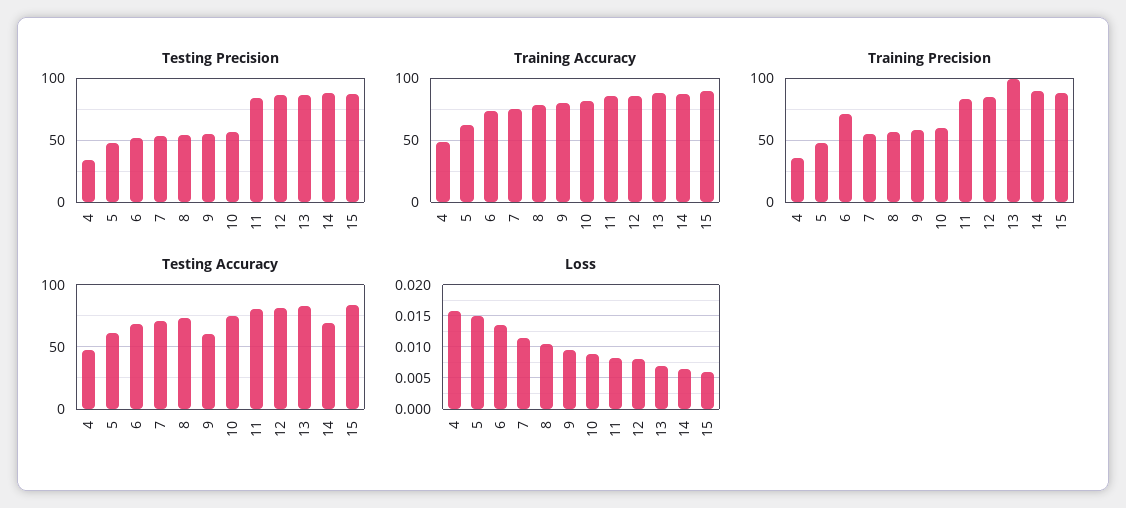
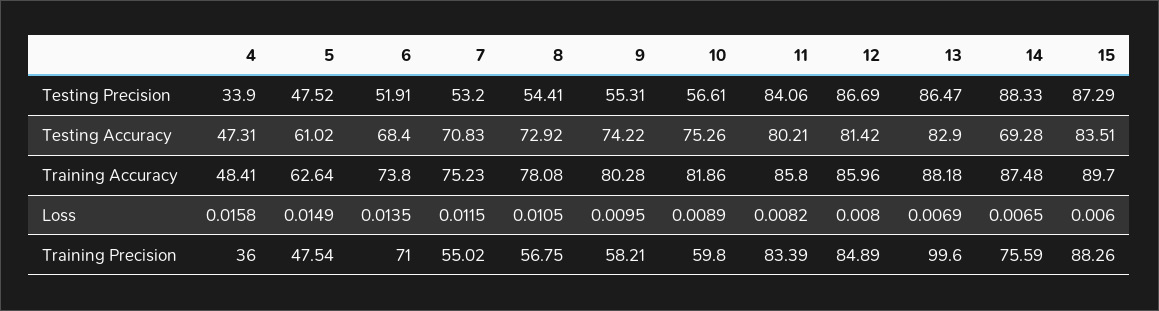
  {
    "Testing Precision": {
      "4": 33.9,
      "5": 47.52,
      "6": 51.91,
      "7": 53.2,
      "8": 54.41,
      "9": 55.31,
      "10": 56.61,
      "11": 84.06,
      "12": 86.69,
      "13": 86.47,
      "14": 88.33,
      "15": 87.29
    },
    "Training Accuracy": {
      "4": 48.41,
      "5": 62.64,
      "6": 73.8,
      "7": 75.23,
      "8": 78.08,
      "9": 80.28,
      "10": 81.86,
      "11": 85.8,
      "12": 85.96,
      "13": 88.18,
      "14": 87.48,
      "15": 89.7
    },
    "Training Precision": {
      "4": 36,
      "5": 47.54,
      "6": 71,
      "7": 55.02,
      "8": 56.75,
      "9": 58.21,
      "10": 59.8,
      "11": 83.39,
      "12": 84.89,
      "13": 99.6,
-     "14": 90,
+     "14": 75.59,
      "15": 88.26
    },
    "Testing Accuracy": {
      "4": 47.31,
      "5": 61.02,
      "6": 68.4,
      "7": 70.83,
      "8": 72.92,
-     "9": 60,
+     "9": 74.22,
      "10": 75.26,
      "11": 80.21,
      "12": 81.42,
      "13": 82.9,
      "14": 69.28,
      "15": 83.51
    },
    "Loss": {
      "4": 0.0158,
      "5": 0.0149,
      "6": 0.0135,
      "7": 0.0115,
      "8": 0.0105,
      "9": 0.0095,
      "10": 0.0089,
      "11": 0.0082,
      "12": 0.008,
      "13": 0.0069,
      "14": 0.0065,
      "15": 0.006
    }
  }

